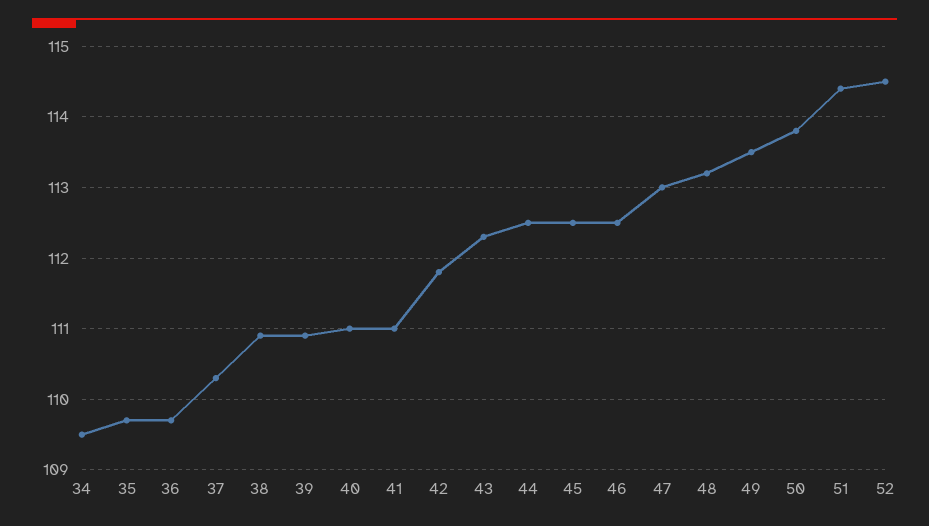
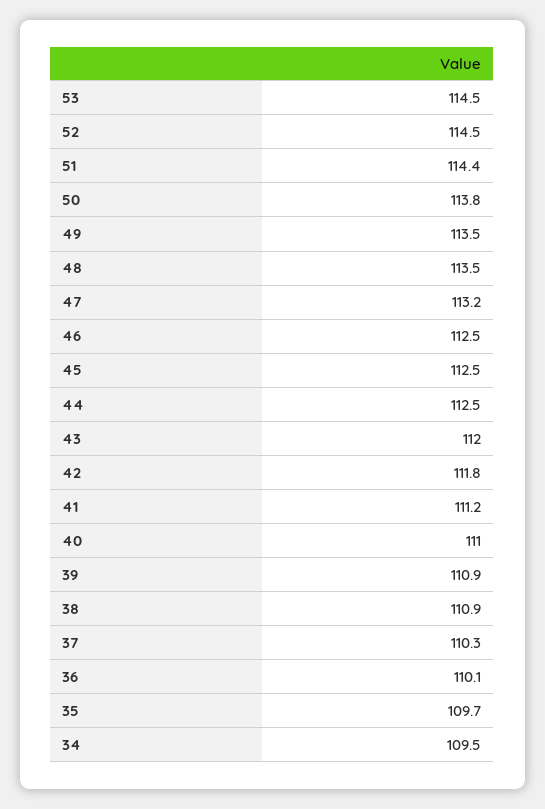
  {
    "34": 109.5,
    "35": 109.7,
-   "36": 109.7,
+   "36": 110.1,
    "37": 110.3,
    "38": 110.9,
    "39": 110.9,
    "40": 111,
-   "41": 111,
+   "41": 111.2,
    "42": 111.8,
-   "43": 112.3,
+   "43": 112,
    "44": 112.5,
    "45": 112.5,
    "46": 112.5,
-   "47": 113,
+   "47": 113.2,
-   "48": 113.2,
+   "48": 113.5,
    "49": 113.5,
    "50": 113.8,
    "51": 114.4,
-   "52": 114.5
+   "52": 114.5,
+   "53": 114.5
  }

